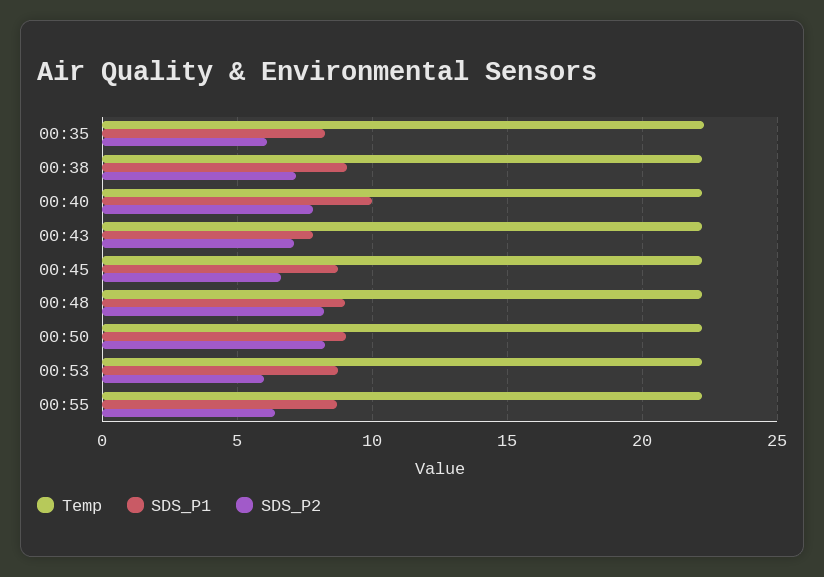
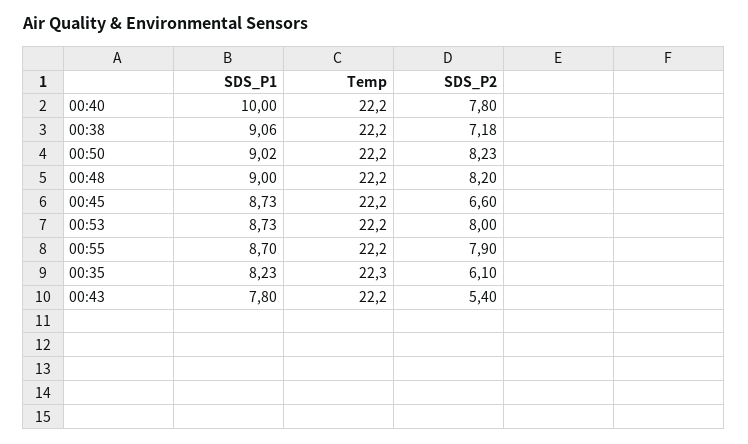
  {
    "Temp": {
      "00:35": 22.3,
      "00:38": 22.2,
      "00:40": 22.2,
      "00:43": 22.2,
      "00:45": 22.2,
      "00:48": 22.2,
      "00:50": 22.2,
      "00:53": 22.2,
      "00:55": 22.2
    },
    "SDS_P1": {
      "00:35": 8.23,
      "00:38": 9.06,
      "00:40": 10,
      "00:43": 7.8,
      "00:45": 8.73,
      "00:48": 9,
      "00:50": 9.02,
      "00:53": 8.73,
      "00:55": 8.7
    },
    "SDS_P2": {
      "00:35": 6.1,
      "00:38": 7.18,
      "00:40": 7.8,
-     "00:43": 7,
+     "00:43": 5.4,
      "00:45": 6.6,
      "00:48": 8.2,
      "00:50": 8.23,
-     "00:53": 6,
+     "00:53": 8,
-     "00:55": 6.5
+     "00:55": 7.9
    }
  }

